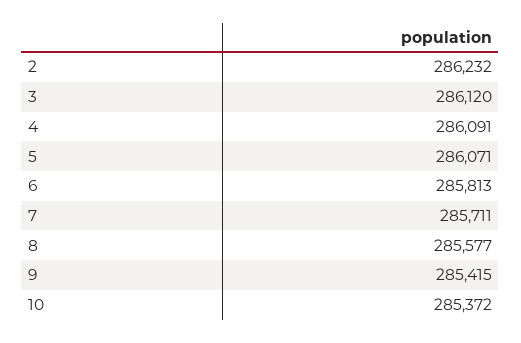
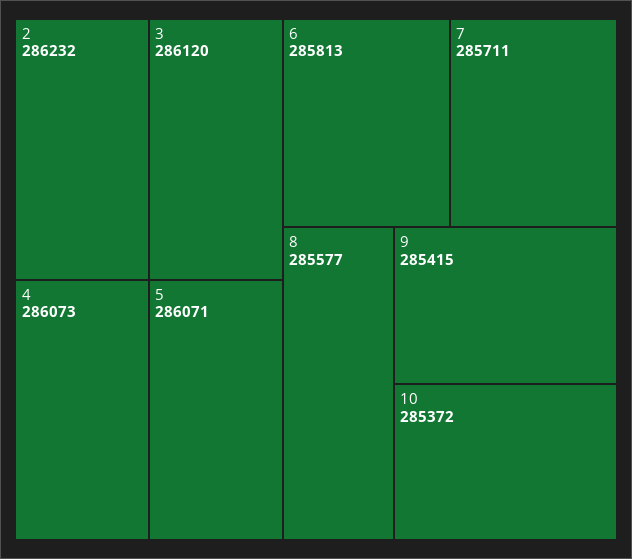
  {
    "2": 286232,
    "3": 286120,
-   "4": 286091,
+   "4": 286073,
    "5": 286071,
    "6": 285813,
    "7": 285711,
    "8": 285577,
    "9": 285415,
    "10": 285372
  }

